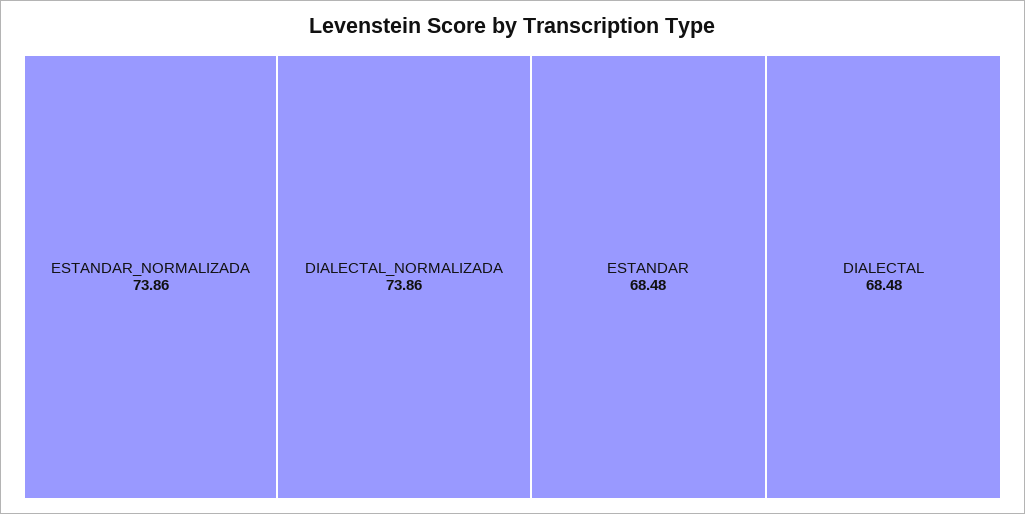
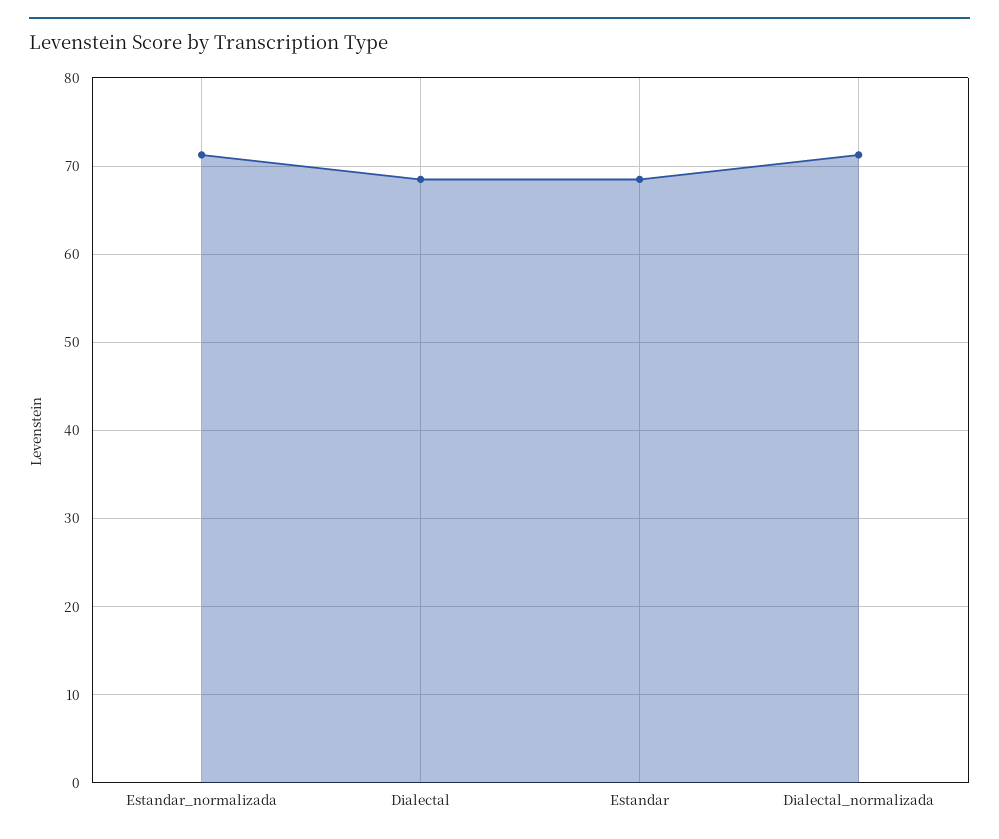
  {
-   "ESTANDAR_NORMALIZADA": 73.86,
+   "ESTANDAR_NORMALIZADA": 71,
-   "DIALECTAL_NORMALIZADA": 73.86,
+   "DIALECTAL_NORMALIZADA": 71,
    "ESTANDAR": 68.48,
    "DIALECTAL": 68.48
  }

